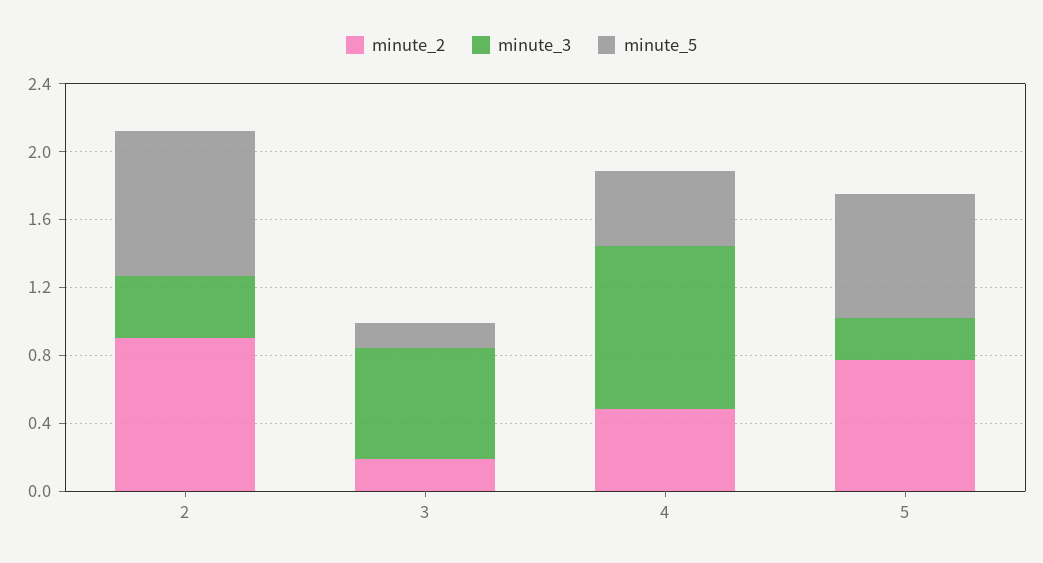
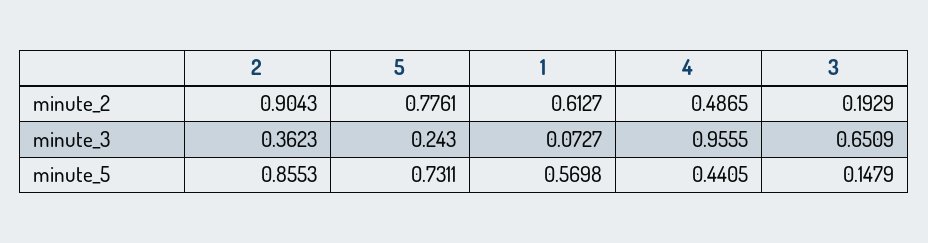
  {
    "minute_2": {
      "2": 0.9043,
      "3": 0.1929,
      "4": 0.4865,
-     "5": 0.7761
+     "5": 0.7761,
+     "1": 0.6127
    },
    "minute_3": {
      "2": 0.3623,
      "3": 0.6509,
      "4": 0.9555,
-     "5": 0.243
+     "5": 0.243,
+     "1": 0.0727
    },
    "minute_5": {
      "2": 0.8553,
      "3": 0.1479,
      "4": 0.4405,
-     "5": 0.7311
+     "5": 0.7311,
+     "1": 0.5698
    }
  }

